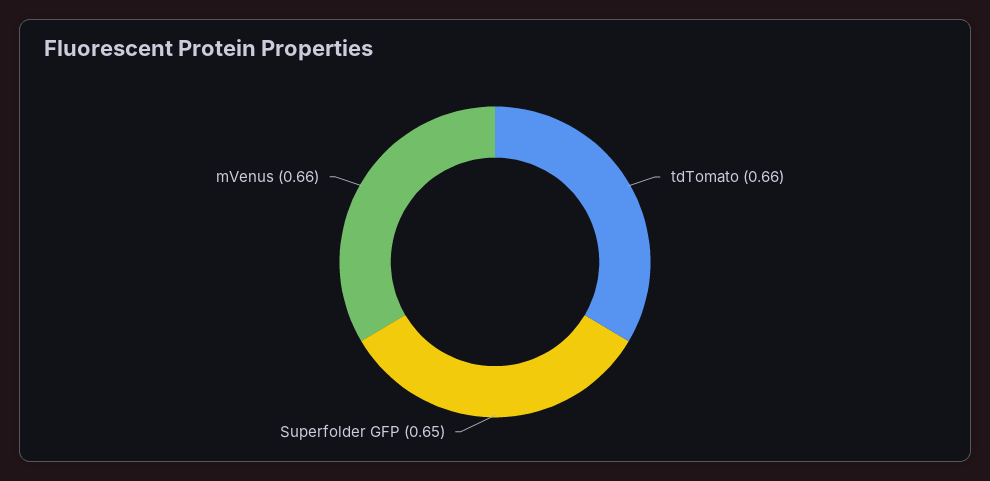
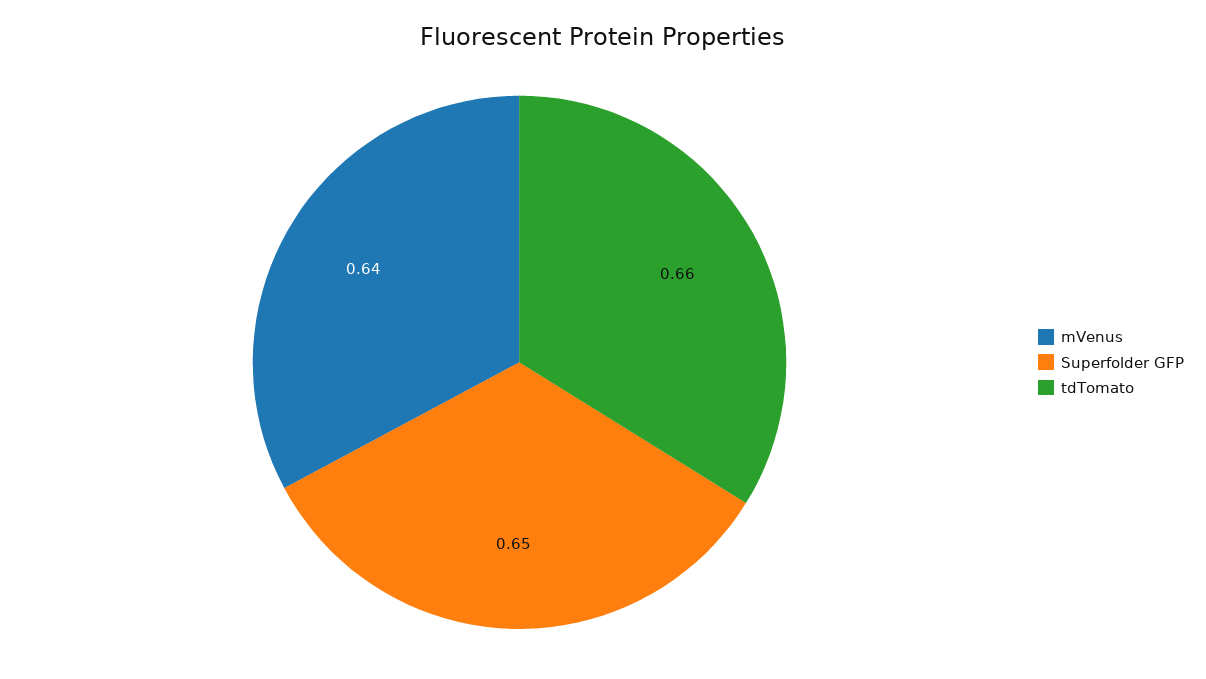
  {
    "tdTomato": 0.66,
    "Superfolder GFP": 0.65,
-   "mVenus": 0.66
+   "mVenus": 0.64
  }

